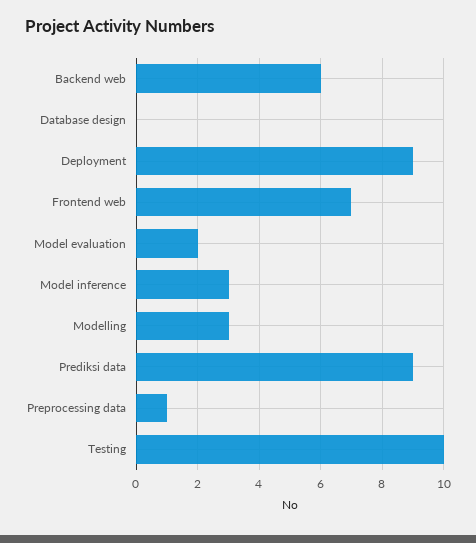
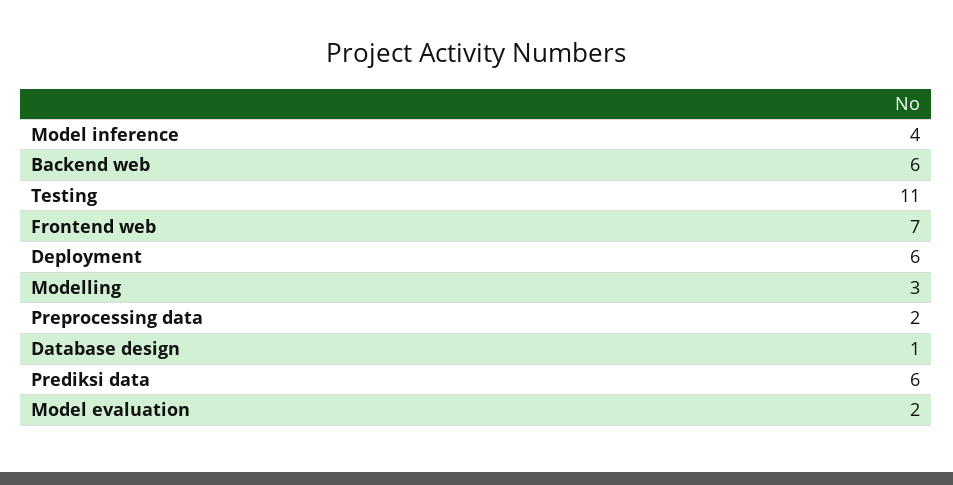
  {
    "Backend web": 6,
-   "Database design": 0,
+   "Database design": 1,
-   "Deployment": 9,
+   "Deployment": 6,
    "Frontend web": 7,
    "Model evaluation": 2,
-   "Model inference": 3,
+   "Model inference": 4,
    "Modelling": 3,
-   "Prediksi data": 9,
+   "Prediksi data": 6,
-   "Preprocessing data": 1,
+   "Preprocessing data": 2,
-   "Testing": 10
+   "Testing": 11
  }

